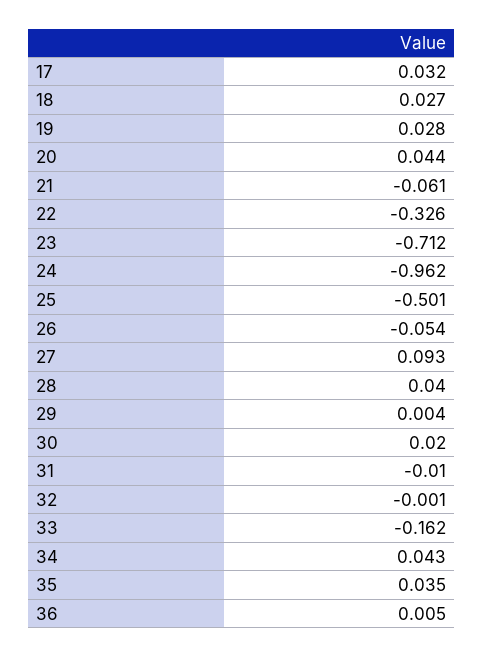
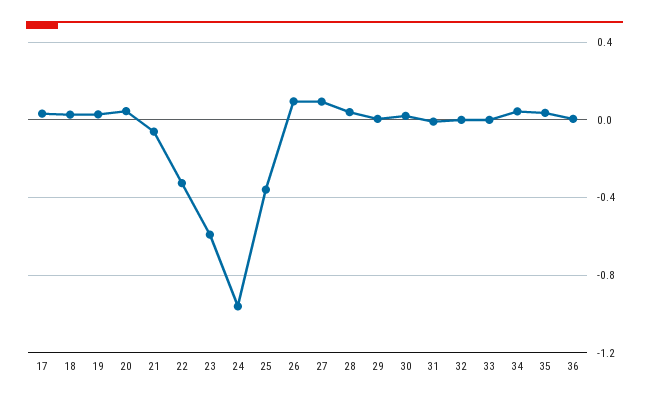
  {
    "17": 0.032,
    "18": 0.027,
    "19": 0.028,
    "20": 0.044,
    "21": -0.061,
    "22": -0.326,
-   "23": -0.712,
+   "23": -0.6,
    "24": -0.962,
-   "25": -0.501,
+   "25": -0.35,
-   "26": -0.054,
+   "26": 0.1,
    "27": 0.093,
    "28": 0.04,
    "29": 0.004,
    "30": 0.02,
    "31": -0.01,
    "32": -0.001,
-   "33": -0.162,
+   "33": 0,
    "34": 0.043,
    "35": 0.035,
    "36": 0.005
  }

